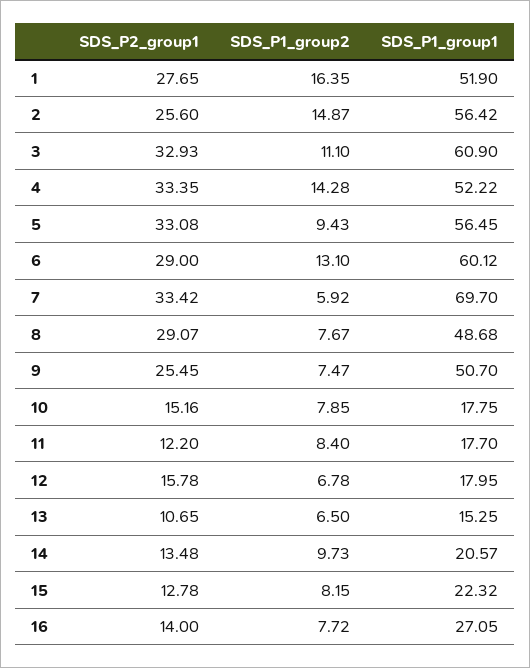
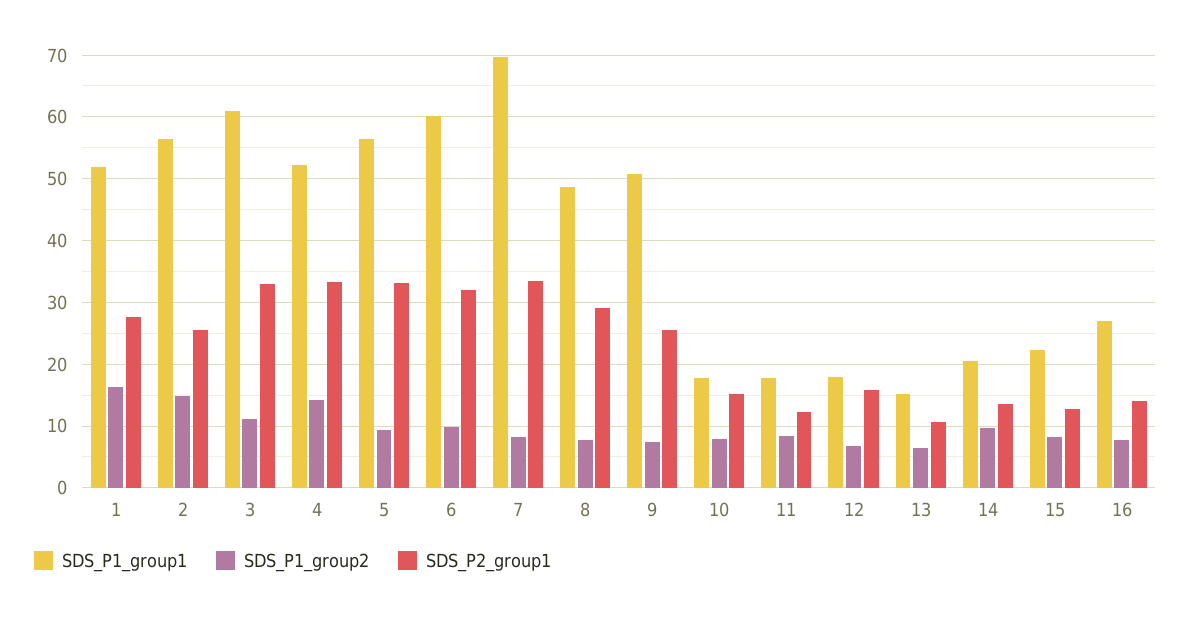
  {
    "SDS_P2_group1": {
      "1": 27.65,
      "2": 25.6,
      "3": 32.93,
      "4": 33.35,
      "5": 33.08,
-     "6": 29,
+     "6": 32,
      "7": 33.42,
      "8": 29.07,
      "9": 25.45,
      "10": 15.16,
      "11": 12.2,
      "12": 15.78,
      "13": 10.65,
      "14": 13.48,
      "15": 12.78,
      "16": 14
    },
    "SDS_P1_group2": {
      "1": 16.35,
      "2": 14.87,
      "3": 11.1,
      "4": 14.28,
      "5": 9.43,
-     "6": 13.1,
+     "6": 10,
-     "7": 5.92,
+     "7": 8,
      "8": 7.67,
      "9": 7.47,
      "10": 7.85,
      "11": 8.4,
      "12": 6.78,
      "13": 6.5,
      "14": 9.73,
      "15": 8.15,
      "16": 7.72
    },
    "SDS_P1_group1": {
      "1": 51.9,
      "2": 56.42,
      "3": 60.9,
      "4": 52.22,
      "5": 56.45,
      "6": 60.12,
      "7": 69.7,
      "8": 48.68,
      "9": 50.7,
      "10": 17.75,
      "11": 17.7,
      "12": 17.95,
      "13": 15.25,
      "14": 20.57,
      "15": 22.32,
      "16": 27.05
    }
  }

